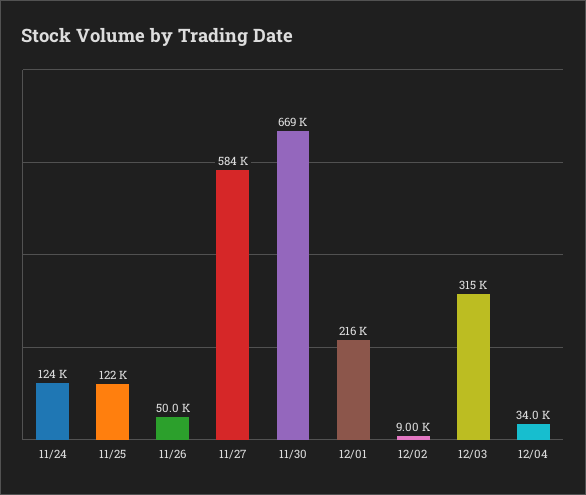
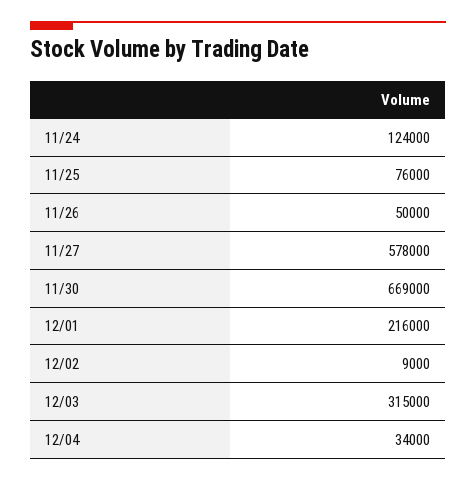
  {
    "11/24": 124000,
-   "11/25": 122000,
+   "11/25": 76000,
    "11/26": 50000,
-   "11/27": 584000,
+   "11/27": 578000,
    "11/30": 669000,
    "12/01": 216000,
    "12/02": 9000,
    "12/03": 315000,
    "12/04": 34000
  }

